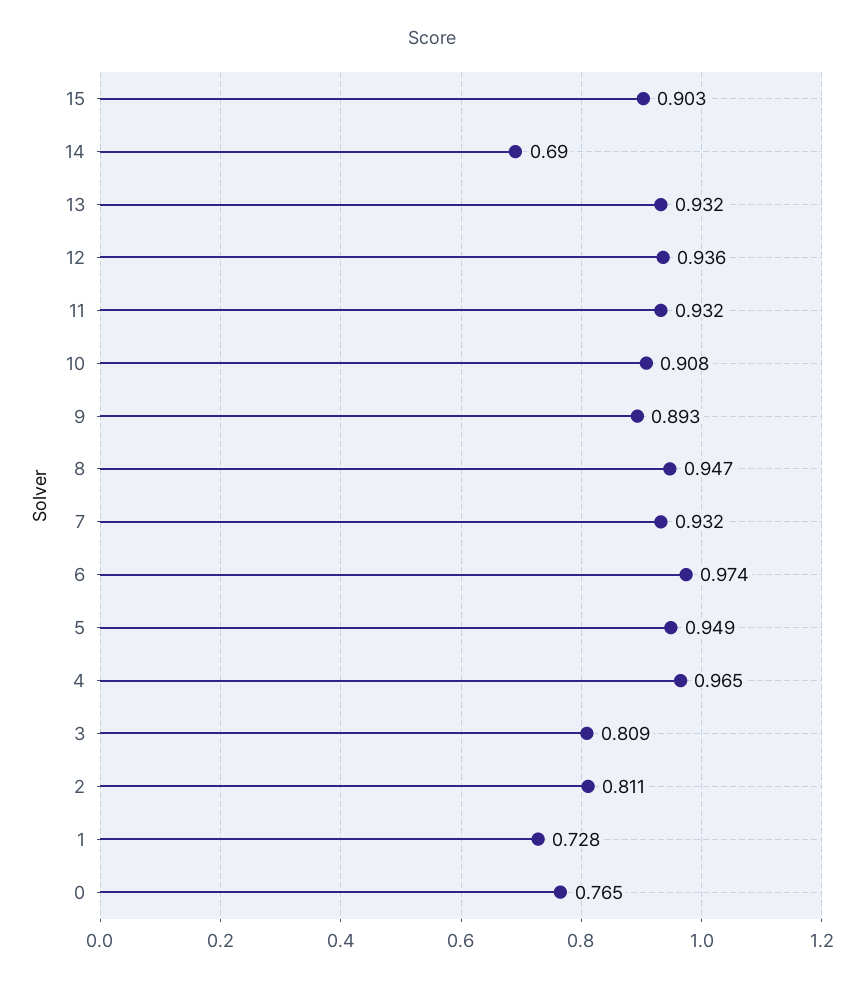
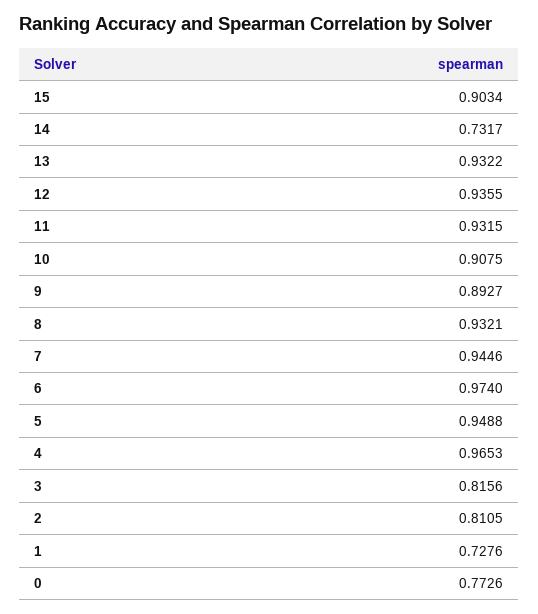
  {
    "15": 0.9034,
-   "14": 0.69,
+   "14": 0.7317,
    "13": 0.9322,
    "12": 0.9355,
    "11": 0.9315,
    "10": 0.9075,
    "9": 0.8927,
-   "8": 0.947,
+   "8": 0.9321,
-   "7": 0.932,
+   "7": 0.9446,
    "6": 0.974,
    "5": 0.9488,
    "4": 0.9653,
-   "3": 0.809,
+   "3": 0.8156,
    "2": 0.8105,
    "1": 0.7276,
-   "0": 0.765
+   "0": 0.7726
  }

